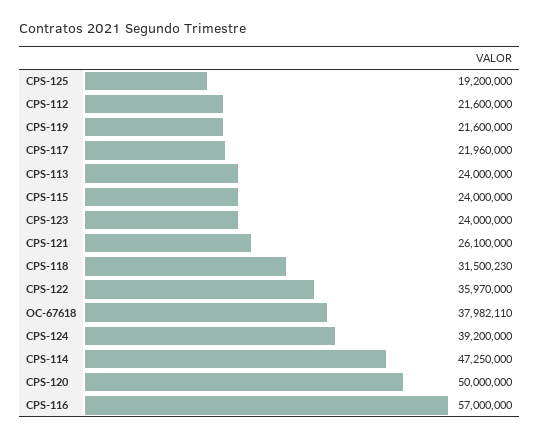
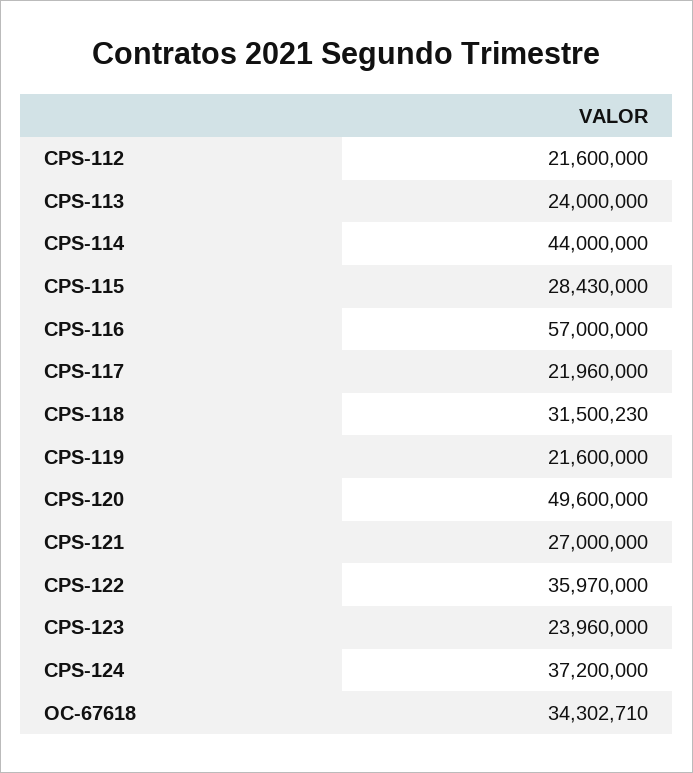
  {
-   "CPS-125": 19200000,
    "CPS-112": 21600000,
    "CPS-119": 21600000,
    "CPS-117": 21960000,
    "CPS-113": 24000000,
-   "CPS-115": 24000000,
+   "CPS-115": 28430000,
-   "CPS-123": 24000000,
+   "CPS-123": 23960000,
-   "CPS-121": 26100000,
+   "CPS-121": 27000000,
    "CPS-118": 31500230,
    "CPS-122": 35970000,
-   "OC-67618": 37982110,
+   "OC-67618": 34302710,
-   "CPS-124": 39200000,
+   "CPS-124": 37200000,
-   "CPS-114": 47250000,
+   "CPS-114": 44000000,
-   "CPS-120": 50000000,
+   "CPS-120": 49600000,
    "CPS-116": 57000000
  }

